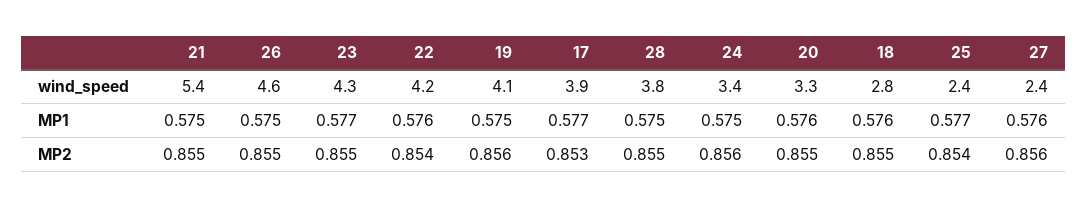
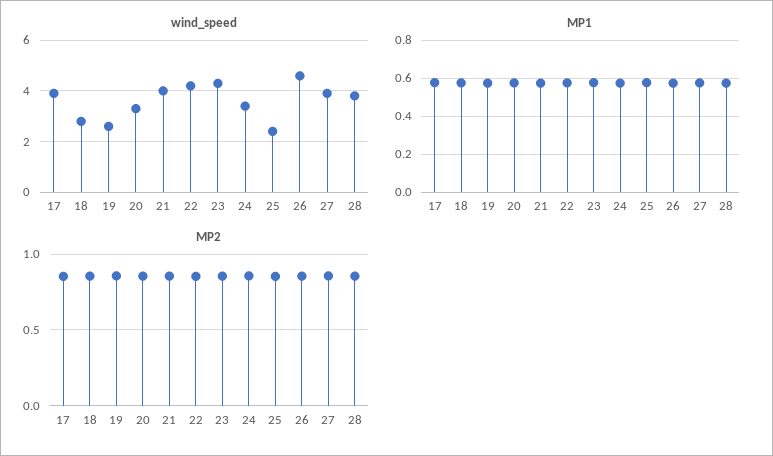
  {
    "wind_speed": {
-     "21": 5.4,
+     "21": 4,
      "26": 4.6,
      "23": 4.3,
      "22": 4.2,
-     "19": 4.1,
+     "19": 2.5,
      "17": 3.9,
      "28": 3.8,
      "24": 3.4,
      "20": 3.3,
      "18": 2.8,
      "25": 2.4,
-     "27": 2.4
+     "27": 4
    },
    "MP1": {
      "21": 0.575,
      "26": 0.575,
      "23": 0.577,
      "22": 0.576,
      "19": 0.575,
      "17": 0.577,
      "28": 0.575,
      "24": 0.575,
      "20": 0.576,
      "18": 0.576,
      "25": 0.577,
      "27": 0.576
    },
    "MP2": {
      "21": 0.855,
      "26": 0.855,
      "23": 0.855,
      "22": 0.854,
      "19": 0.856,
      "17": 0.853,
      "28": 0.855,
      "24": 0.856,
      "20": 0.855,
      "18": 0.855,
      "25": 0.854,
      "27": 0.856
    }
  }

